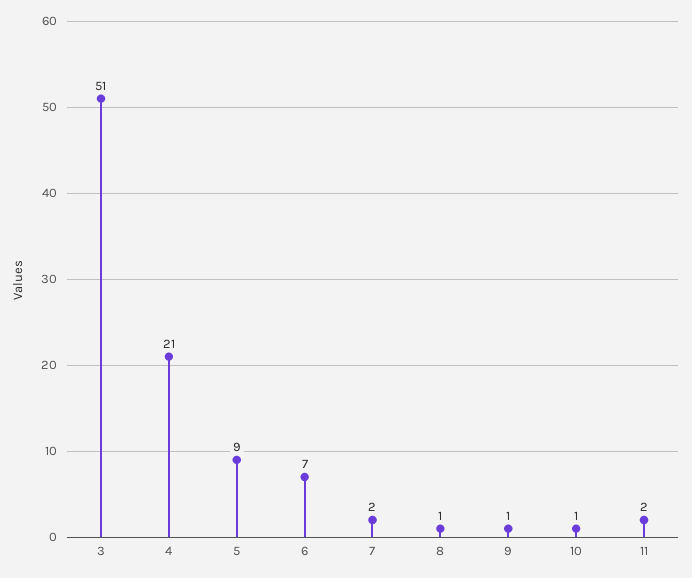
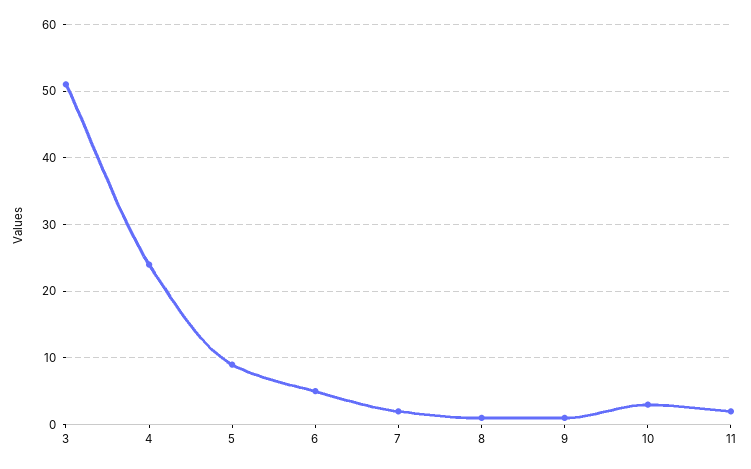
  {
    "3": 51,
-   "4": 21,
+   "4": 24,
    "5": 9,
-   "6": 7,
+   "6": 5,
    "7": 2,
    "8": 1,
    "9": 1,
-   "10": 1,
+   "10": 3,
    "11": 2
  }

